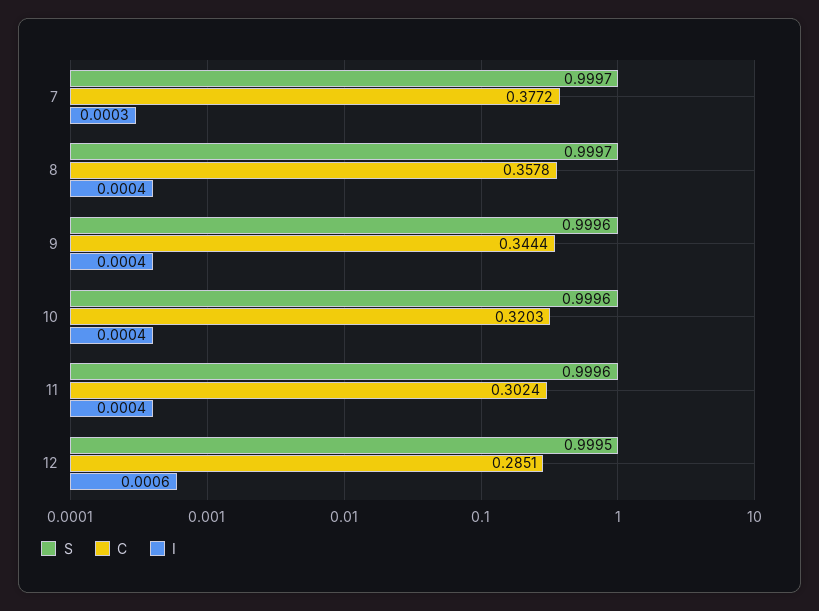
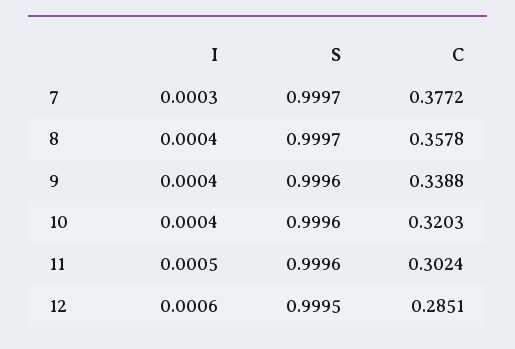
  {
    "S": {
      "7": 0.9997,
      "8": 0.9997,
      "9": 0.9996,
      "10": 0.9996,
      "11": 0.9996,
      "12": 0.9995
    },
    "C": {
      "7": 0.3772,
      "8": 0.3578,
-     "9": 0.3444,
+     "9": 0.3388,
      "10": 0.3203,
      "11": 0.3024,
      "12": 0.2851
    },
    "I": {
      "7": 0.0003,
      "8": 0.0004,
      "9": 0.0004,
      "10": 0.0004,
-     "11": 0.0004,
+     "11": 0.0005,
      "12": 0.0006
    }
  }

